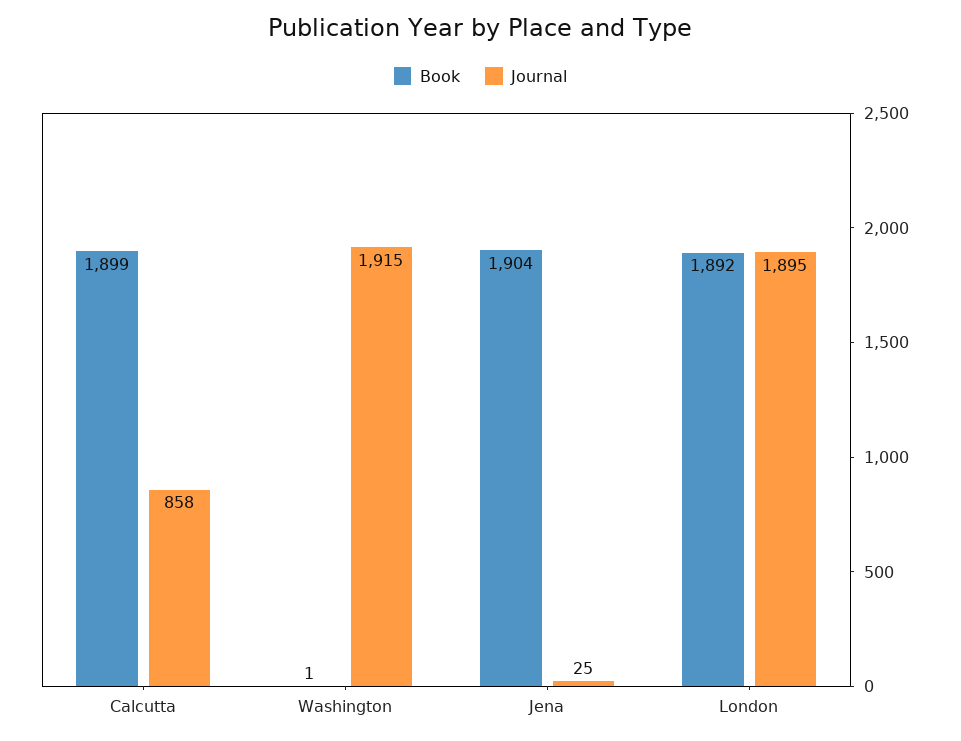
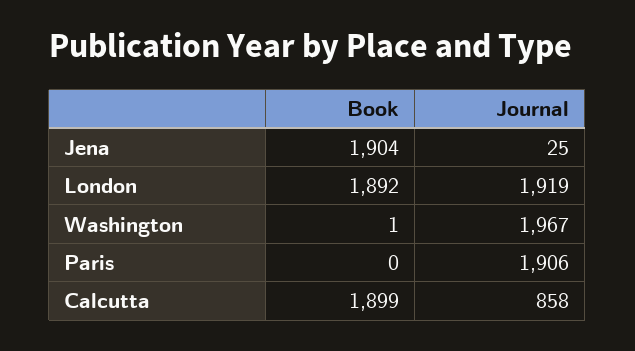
  {
    "Book": {
      "Calcutta": 1899,
      "Washington": 1,
      "Jena": 1904,
-     "London": 1892
+     "London": 1892,
+     "Paris": 0
    },
    "Journal": {
      "Calcutta": 858,
-     "Washington": 1915,
+     "Washington": 1967,
      "Jena": 25,
-     "London": 1895
+     "London": 1919,
+     "Paris": 1906
    }
  }

